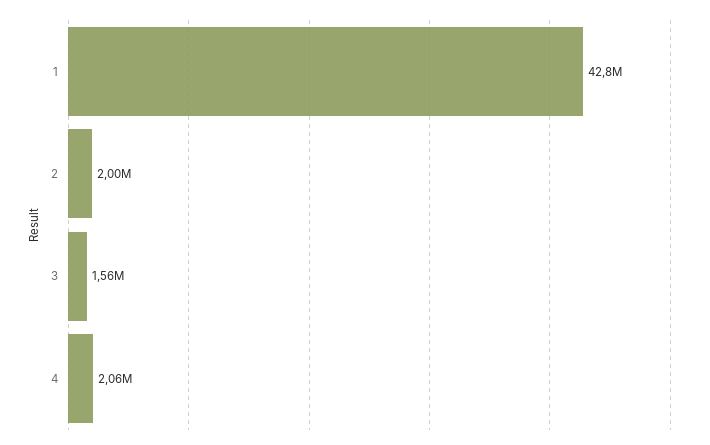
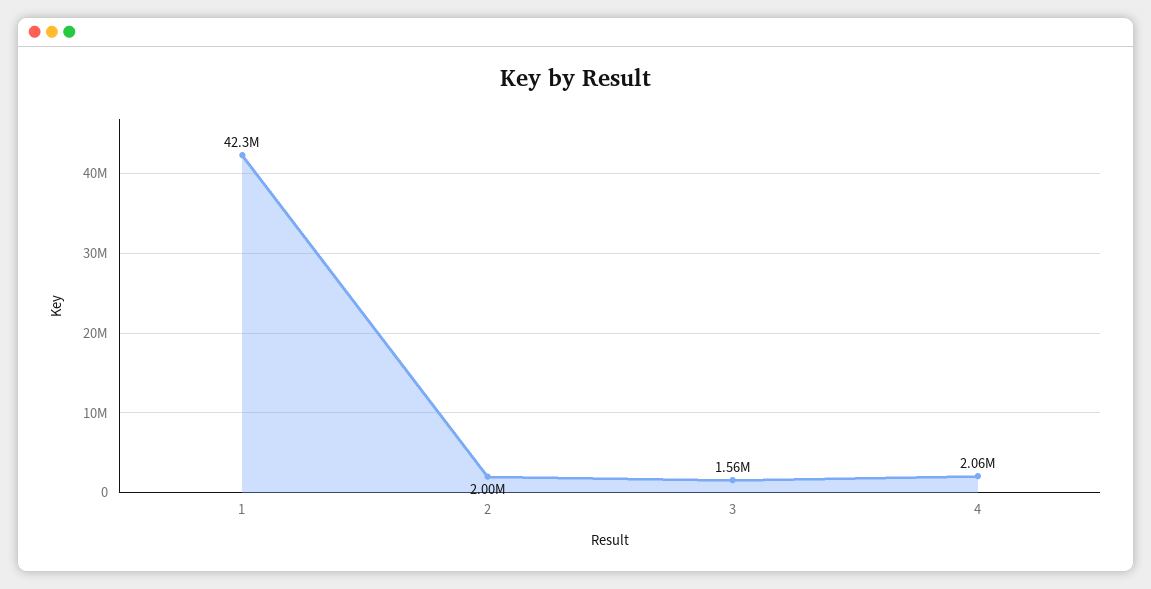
  {
-   "1": 42800000,
+   "1": 42300000,
    "2": 2000000,
    "3": 1560000,
    "4": 2060000
  }

